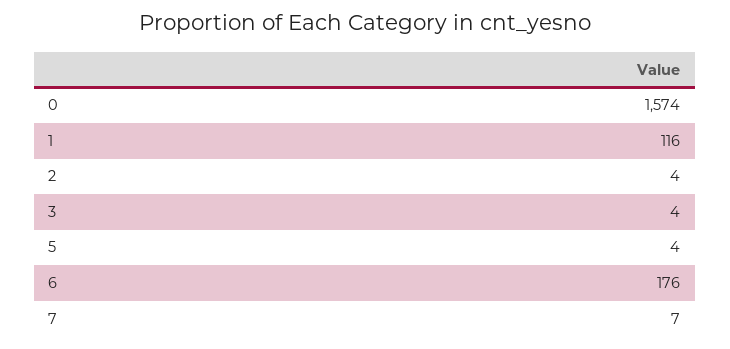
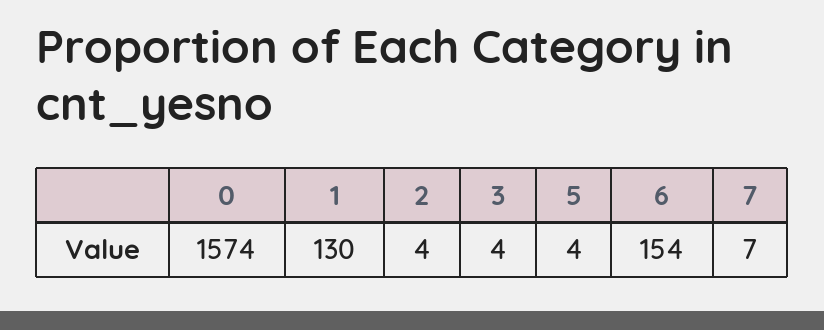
  {
    "0": 1574,
-   "1": 116,
+   "1": 130,
    "2": 4,
    "3": 4,
    "5": 4,
-   "6": 176,
+   "6": 154,
    "7": 7
  }

